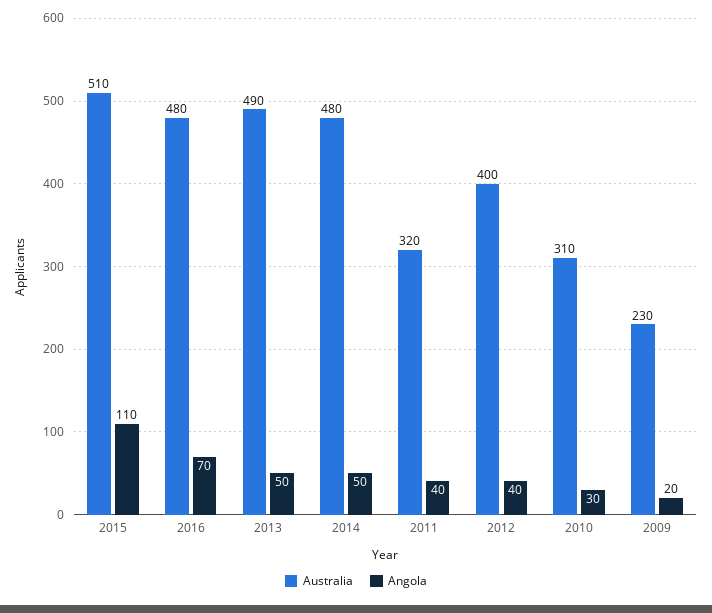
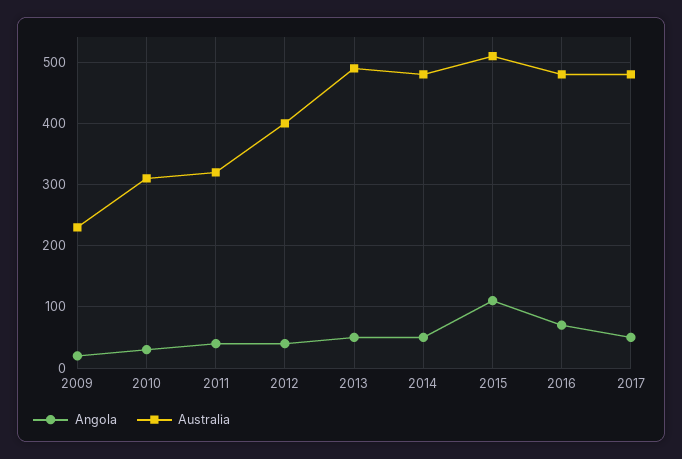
  {
    "Australia": {
      "2015": 510,
      "2016": 480,
      "2013": 490,
      "2014": 480,
      "2011": 320,
      "2012": 400,
      "2010": 310,
-     "2009": 230
+     "2009": 230,
+     "2017": 480
    },
    "Angola": {
      "2015": 110,
      "2016": 70,
      "2013": 50,
      "2014": 50,
      "2011": 40,
      "2012": 40,
      "2010": 30,
-     "2009": 20
+     "2009": 20,
+     "2017": 50
    }
  }

